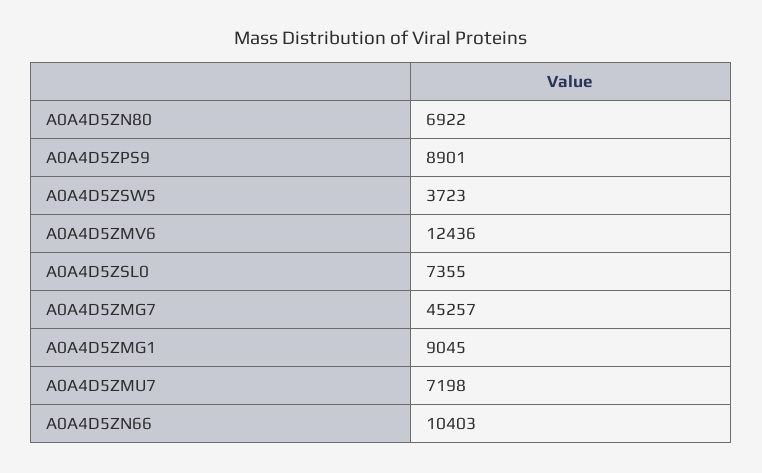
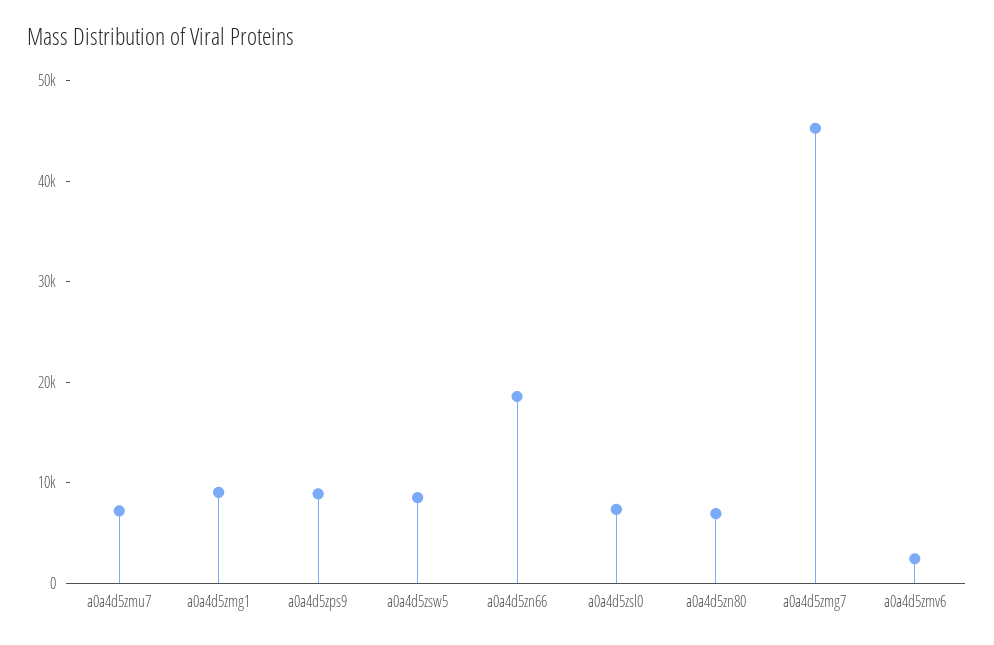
  {
    "A0A4D5ZN80": 6922,
    "A0A4D5ZPS9": 8901,
-   "A0A4D5ZSW5": 3723,
+   "A0A4D5ZSW5": 8000,
-   "A0A4D5ZMV6": 12436,
+   "A0A4D5ZMV6": 2000,
    "A0A4D5ZSL0": 7355,
    "A0A4D5ZMG7": 45257,
    "A0A4D5ZMG1": 9045,
    "A0A4D5ZMU7": 7198,
-   "A0A4D5ZN66": 10403
+   "A0A4D5ZN66": 18000
  }

